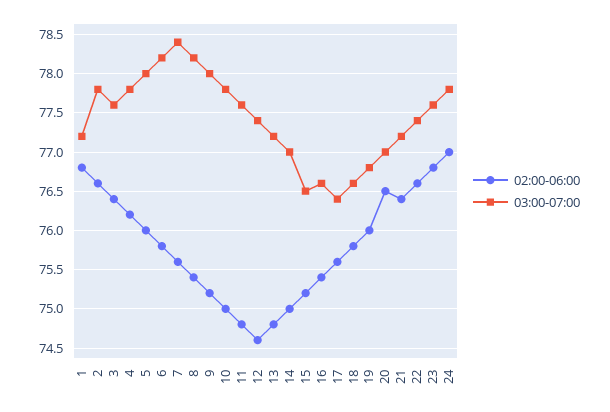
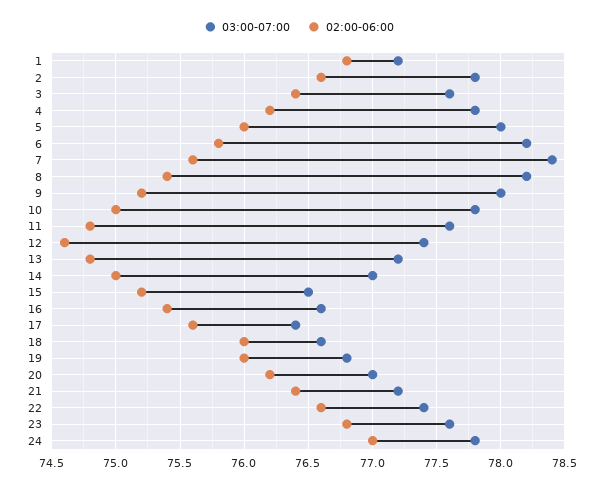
  {
    "02:00-06:00": {
      "1": 76.8,
      "2": 76.6,
      "3": 76.4,
      "4": 76.2,
      "5": 76,
      "6": 75.8,
      "7": 75.6,
      "8": 75.4,
      "9": 75.2,
      "10": 75,
      "11": 74.8,
      "12": 74.6,
      "13": 74.8,
      "14": 75,
      "15": 75.2,
      "16": 75.4,
      "17": 75.6,
-     "18": 75.8,
+     "18": 76,
      "19": 76,
-     "20": 76.5,
+     "20": 76.2,
      "21": 76.4,
      "22": 76.6,
      "23": 76.8,
      "24": 77
    },
    "03:00-07:00": {
      "1": 77.2,
      "2": 77.8,
      "3": 77.6,
      "4": 77.8,
      "5": 78,
      "6": 78.2,
      "7": 78.4,
      "8": 78.2,
      "9": 78,
      "10": 77.8,
      "11": 77.6,
      "12": 77.4,
      "13": 77.2,
      "14": 77,
      "15": 76.5,
      "16": 76.6,
      "17": 76.4,
      "18": 76.6,
      "19": 76.8,
      "20": 77,
      "21": 77.2,
      "22": 77.4,
      "23": 77.6,
      "24": 77.8
    }
  }

